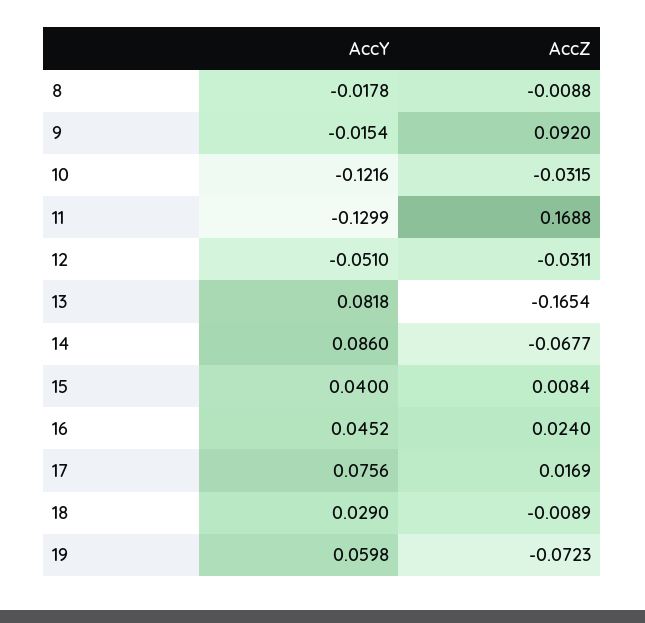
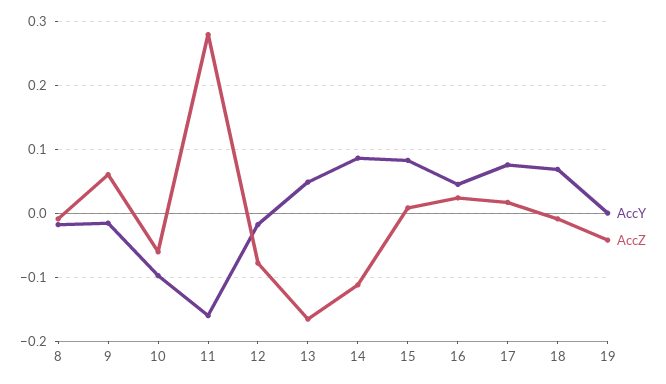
  {
    "AccY": {
      "8": -0.0178,
      "9": -0.0154,
-     "10": -0.1216,
+     "10": -0.1,
-     "11": -0.1299,
+     "11": -0.16,
-     "12": -0.051,
+     "12": -0.02,
-     "13": 0.0818,
+     "13": 0.05,
      "14": 0.086,
-     "15": 0.04,
+     "15": 0.08,
      "16": 0.0452,
      "17": 0.0756,
-     "18": 0.029,
+     "18": 0.07,
-     "19": 0.0598
+     "19": 0
    },
    "AccZ": {
      "8": -0.0088,
-     "9": 0.092,
+     "9": 0.06,
-     "10": -0.0315,
+     "10": -0.06,
-     "11": 0.1688,
+     "11": 0.28,
-     "12": -0.0311,
+     "12": -0.08,
      "13": -0.1654,
-     "14": -0.0677,
+     "14": -0.11,
      "15": 0.0084,
      "16": 0.024,
      "17": 0.0169,
      "18": -0.0089,
-     "19": -0.0723
+     "19": -0.04
    }
  }

